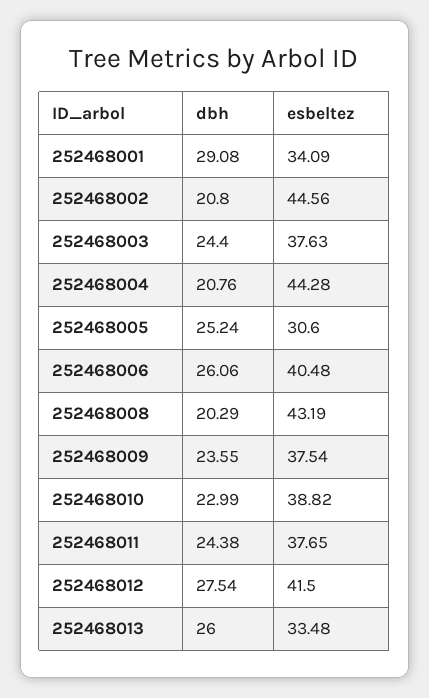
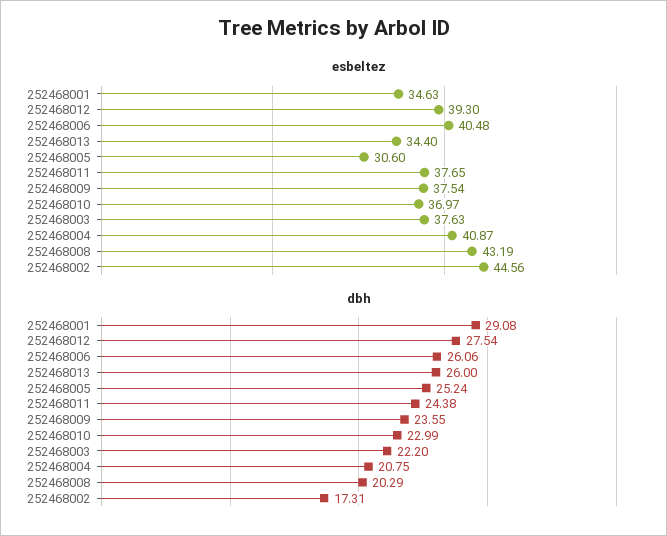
  {
    "dbh": {
      "252468001": 29.08,
-     "252468002": 20.8,
+     "252468002": 17.31,
-     "252468003": 24.4,
+     "252468003": 22.2,
-     "252468004": 20.76,
+     "252468004": 20.75,
      "252468005": 25.24,
      "252468006": 26.06,
      "252468008": 20.29,
      "252468009": 23.55,
      "252468010": 22.99,
      "252468011": 24.38,
      "252468012": 27.54,
      "252468013": 26
    },
    "esbeltez": {
-     "252468001": 34.09,
+     "252468001": 34.63,
      "252468002": 44.56,
      "252468003": 37.63,
-     "252468004": 44.28,
+     "252468004": 40.87,
      "252468005": 30.6,
      "252468006": 40.48,
      "252468008": 43.19,
      "252468009": 37.54,
-     "252468010": 38.82,
+     "252468010": 36.97,
      "252468011": 37.65,
-     "252468012": 41.5,
+     "252468012": 39.3,
-     "252468013": 33.48
+     "252468013": 34.4
    }
  }

